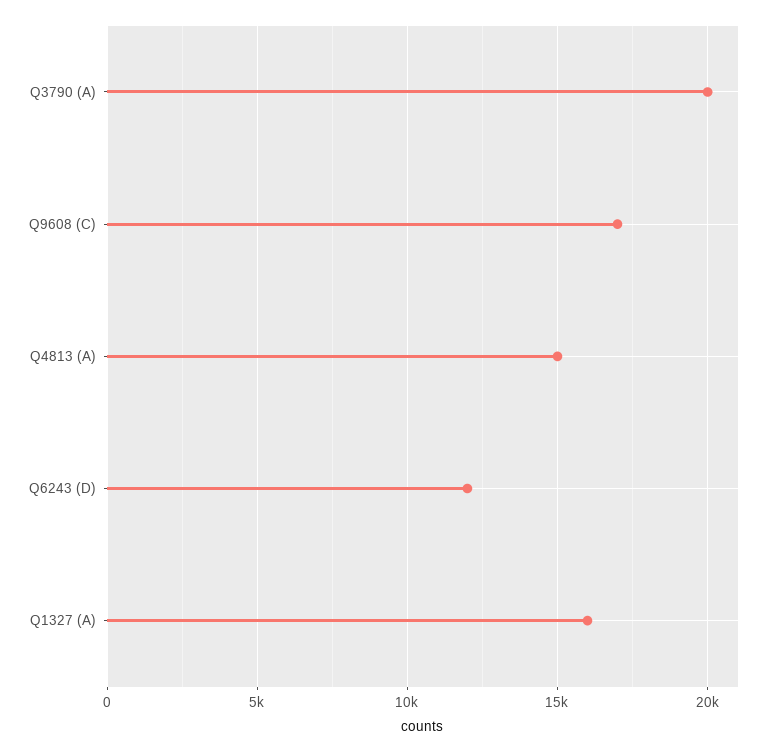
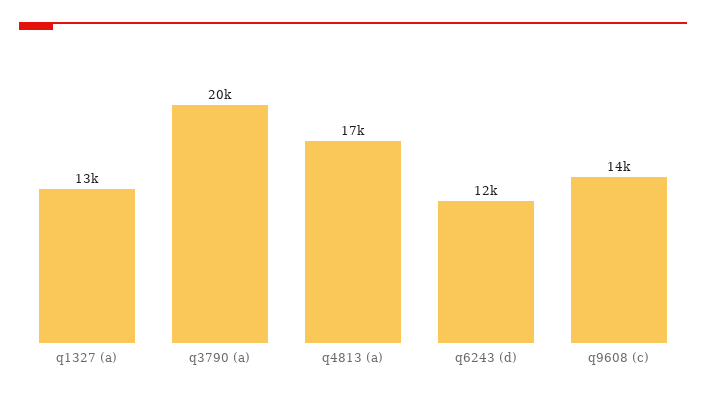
  {
    "Q3790 (A)": 20000,
-   "Q9608 (C)": 17000,
+   "Q9608 (C)": 14000,
-   "Q4813 (A)": 15000,
+   "Q4813 (A)": 17000,
    "Q6243 (D)": 12000,
-   "Q1327 (A)": 16000
+   "Q1327 (A)": 13000
  }

